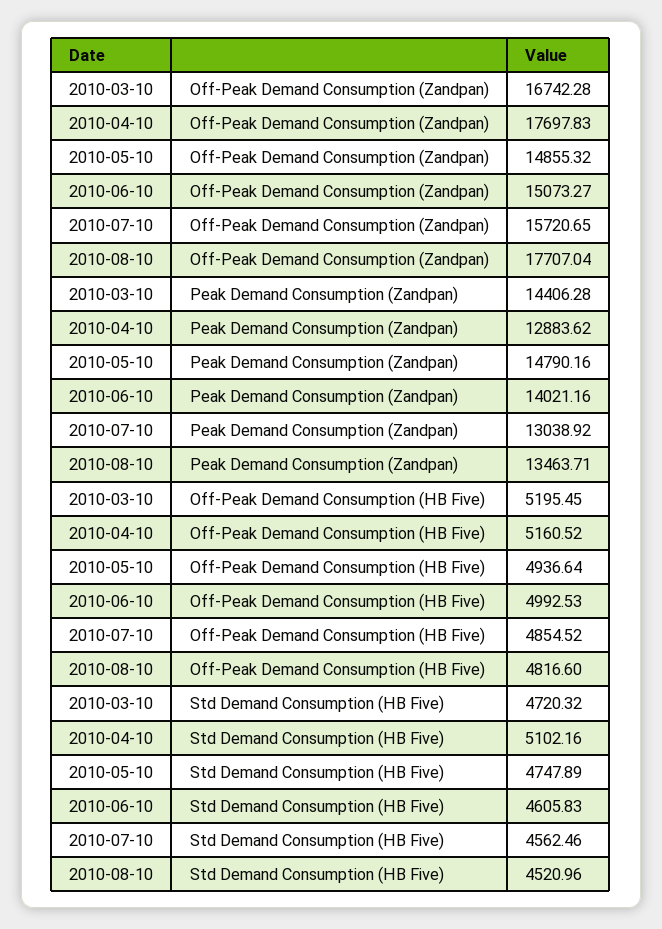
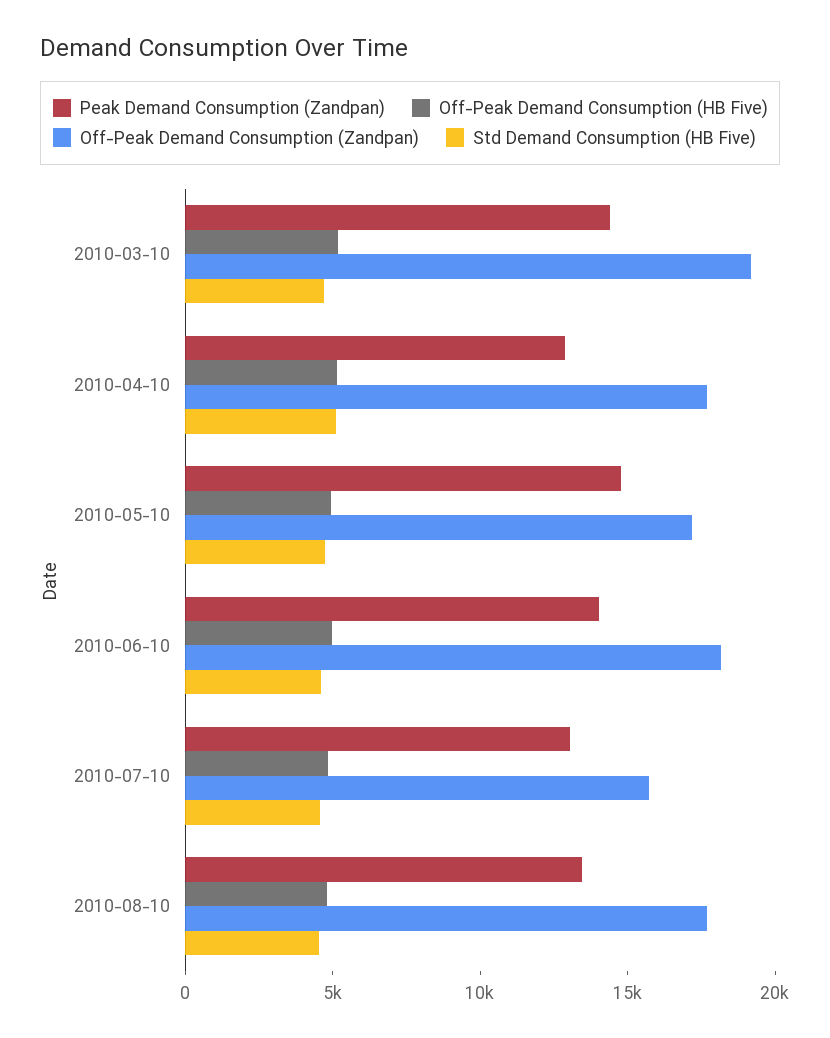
  {
    "Off-Peak Demand Consumption (Zandpan)": {
-     "2010-03-10": 16742.28,
+     "2010-03-10": 19000,
      "2010-04-10": 17697.83,
-     "2010-05-10": 14855.32,
+     "2010-05-10": 17000,
-     "2010-06-10": 15073.27,
+     "2010-06-10": 18000,
      "2010-07-10": 15720.65,
      "2010-08-10": 17707.04
    },
    "Peak Demand Consumption (Zandpan)": {
      "2010-03-10": 14406.28,
      "2010-04-10": 12883.62,
      "2010-05-10": 14790.16,
      "2010-06-10": 14021.16,
      "2010-07-10": 13038.92,
      "2010-08-10": 13463.71
    },
    "Off-Peak Demand Consumption (HB Five)": {
      "2010-03-10": 5195.45,
      "2010-04-10": 5160.52,
      "2010-05-10": 4936.64,
      "2010-06-10": 4992.53,
      "2010-07-10": 4854.52,
      "2010-08-10": 4816.6
    },
    "Std Demand Consumption (HB Five)": {
      "2010-03-10": 4720.32,
      "2010-04-10": 5102.16,
      "2010-05-10": 4747.89,
      "2010-06-10": 4605.83,
      "2010-07-10": 4562.46,
      "2010-08-10": 4520.96
    }
  }

